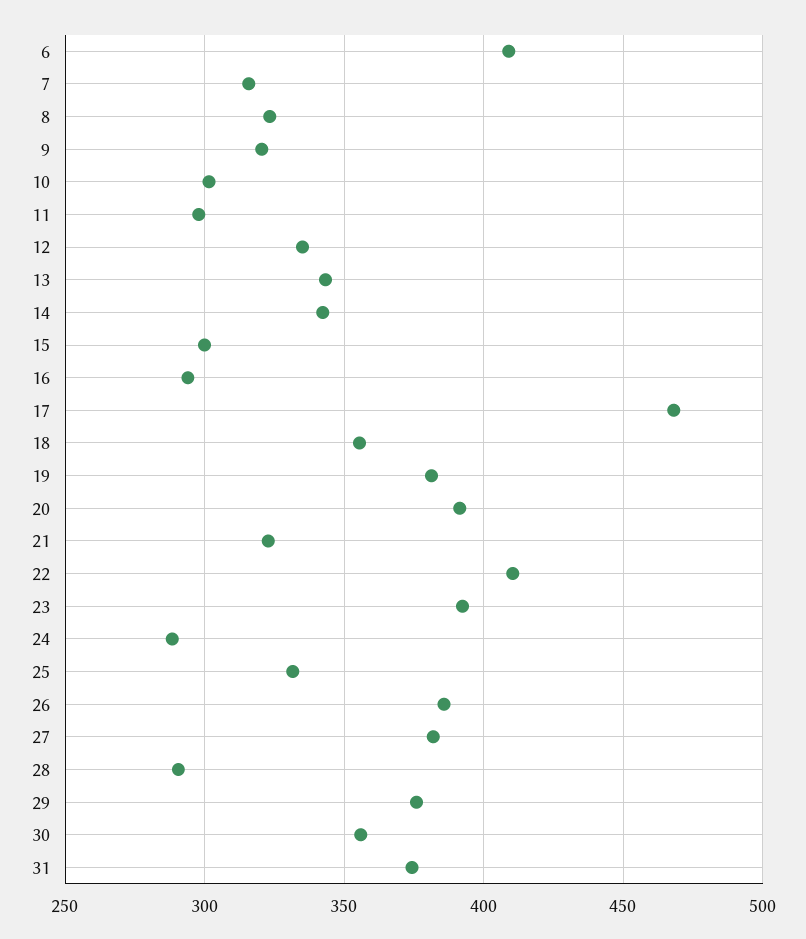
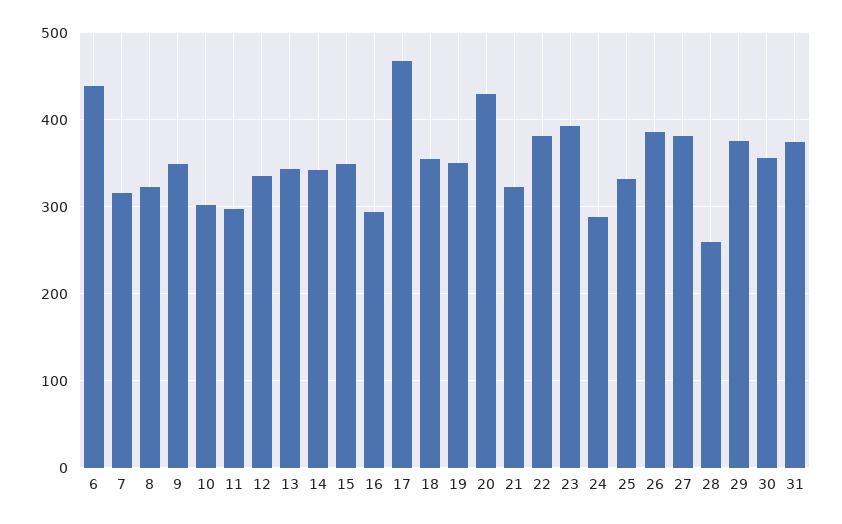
  {
-   "6": 410,
+   "6": 440,
    "7": 315,
    "8": 325,
-   "9": 320,
+   "9": 350,
    "10": 300,
    "11": 300,
    "12": 335,
    "13": 345,
    "14": 340,
-   "15": 300,
+   "15": 350,
    "16": 295,
    "17": 470,
    "18": 355,
-   "19": 380,
+   "19": 350,
-   "20": 390,
+   "20": 430,
    "21": 325,
-   "22": 410,
+   "22": 380,
    "23": 390,
    "24": 290,
    "25": 330,
    "26": 385,
    "27": 380,
-   "28": 290,
+   "28": 260,
    "29": 375,
    "30": 355,
    "31": 375
  }

